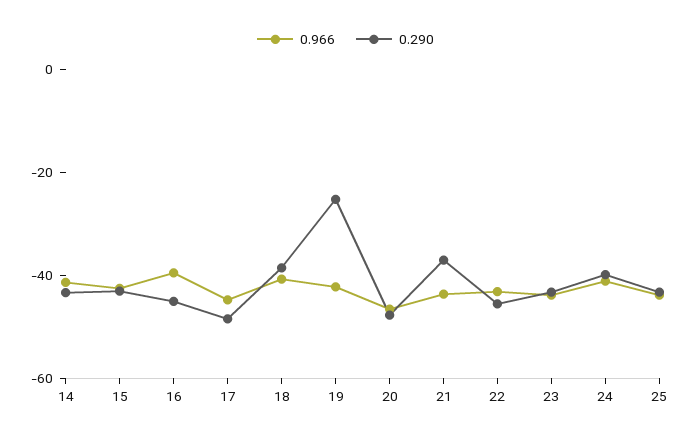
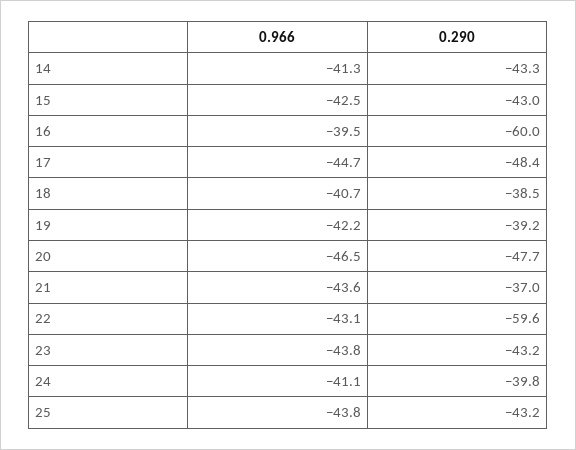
  {
    "0.966": {
      "14": -41.3,
      "15": -42.5,
      "16": -39.5,
      "17": -44.7,
      "18": -40.7,
      "19": -42.2,
      "20": -46.5,
      "21": -43.6,
      "22": -43.1,
      "23": -43.8,
      "24": -41.1,
      "25": -43.8
    },
    "0.290": {
      "14": -43.3,
      "15": -43,
-     "16": -45,
+     "16": -60,
      "17": -48.4,
      "18": -38.5,
-     "19": -25,
+     "19": -39.2,
      "20": -47.7,
      "21": -37,
-     "22": -45,
+     "22": -59.6,
      "23": -43.2,
      "24": -39.8,
      "25": -43.2
    }
  }

